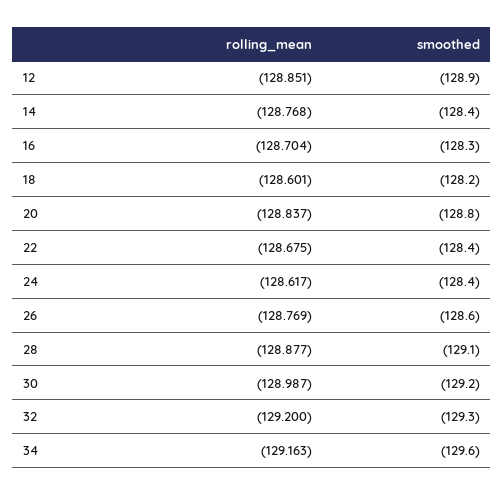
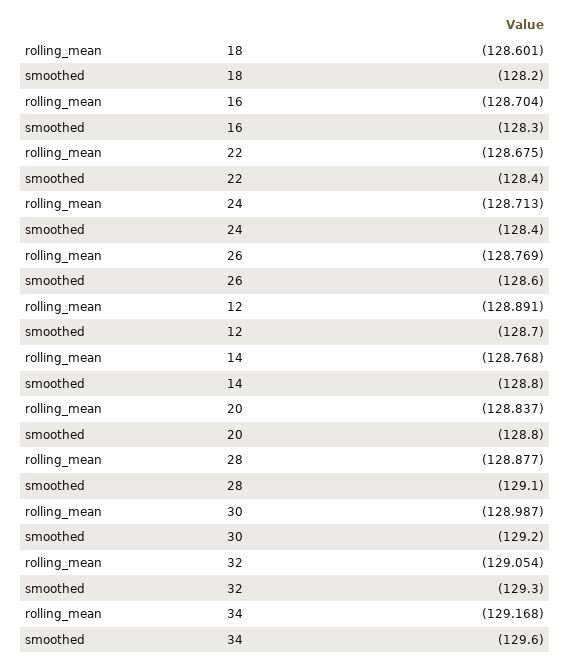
  {
    "rolling_mean": {
-     "12": -128.851,
+     "12": -128.891,
      "14": -128.768,
      "16": -128.704,
      "18": -128.601,
      "20": -128.837,
      "22": -128.675,
-     "24": -128.617,
+     "24": -128.713,
      "26": -128.769,
      "28": -128.877,
      "30": -128.987,
-     "32": -129.2,
+     "32": -129.054,
-     "34": -129.163
+     "34": -129.168
    },
    "smoothed": {
-     "12": -128.9,
+     "12": -128.7,
-     "14": -128.4,
+     "14": -128.8,
      "16": -128.3,
      "18": -128.2,
      "20": -128.8,
      "22": -128.4,
      "24": -128.4,
      "26": -128.6,
      "28": -129.1,
      "30": -129.2,
      "32": -129.3,
      "34": -129.6
    }
  }

